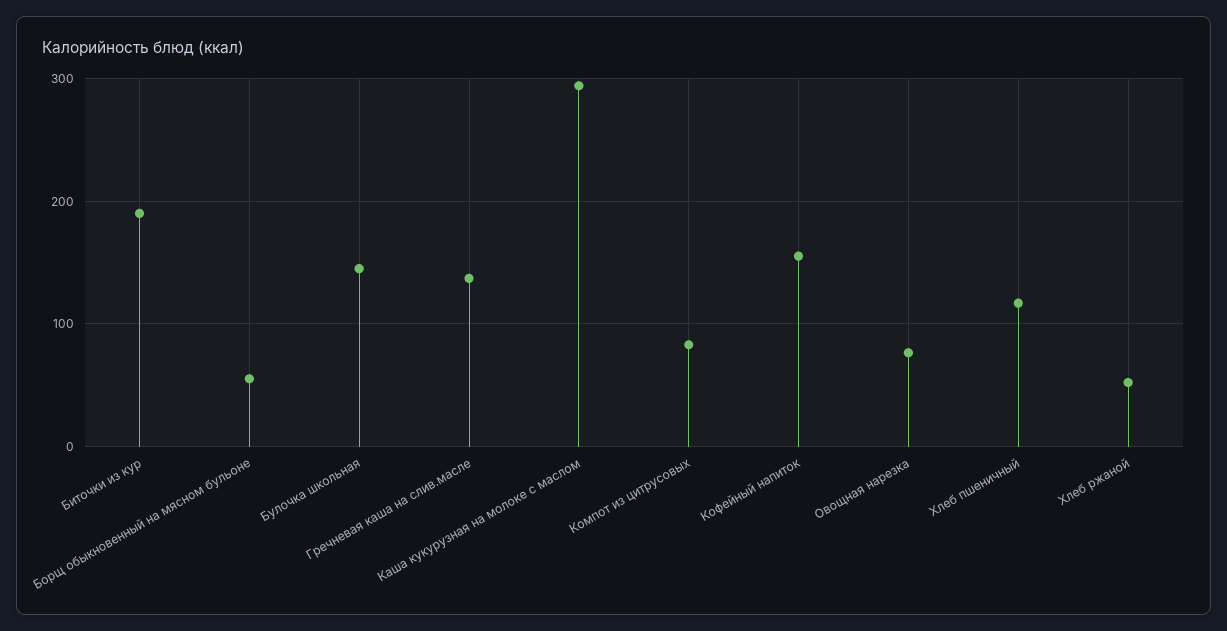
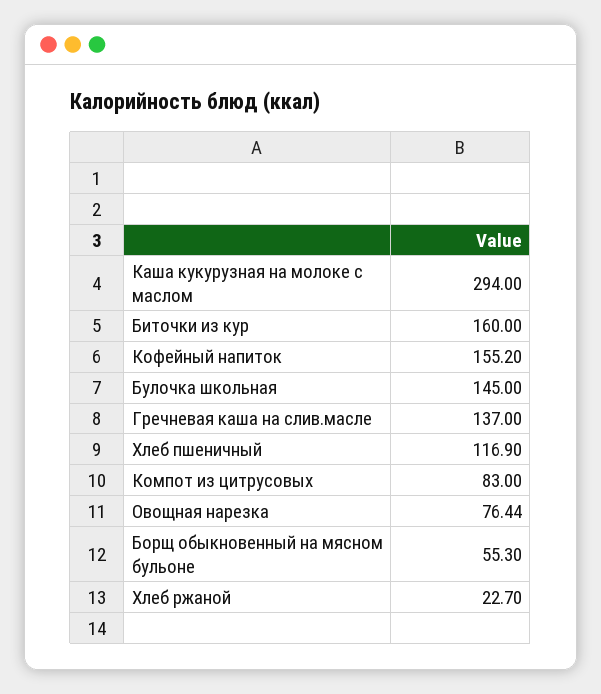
  {
-   "Биточки из кур": 190,
+   "Биточки из кур": 160,
    "Борщ обыкновенный на мясном бульоне": 55.3,
    "Булочка школьная": 145,
    "Гречневая каша на слив.масле": 137,
    "Каша кукурузная на молоке с маслом": 294,
    "Компот из цитрусовых": 83,
    "Кофейный напиток": 155.2,
    "Овощная нарезка": 76.44,
    "Хлеб пшеничный": 116.9,
-   "Хлеб ржаной": 50
+   "Хлеб ржаной": 22.7
  }

